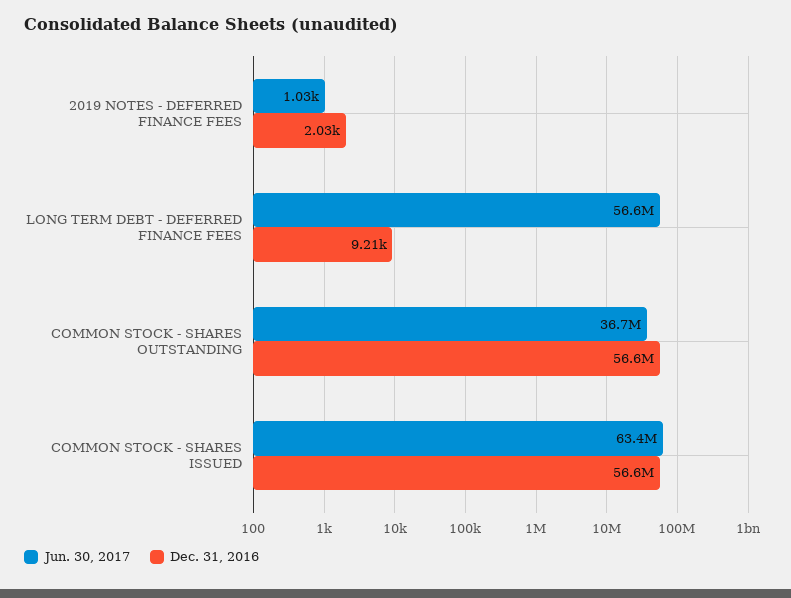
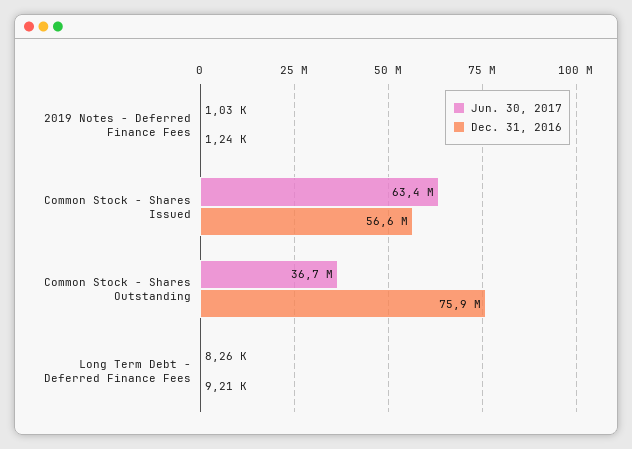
  {
    "Jun. 30, 2017": {
      "2019 NOTES - DEFERRED FINANCE FEES": 1030,
-     "LONG TERM DEBT - DEFERRED FINANCE FEES": 56600000,
+     "LONG TERM DEBT - DEFERRED FINANCE FEES": 8260,
      "COMMON STOCK - SHARES OUTSTANDING": 36700000,
      "COMMON STOCK - SHARES ISSUED": 63400000
    },
    "Dec. 31, 2016": {
-     "2019 NOTES - DEFERRED FINANCE FEES": 2030,
+     "2019 NOTES - DEFERRED FINANCE FEES": 1240,
      "LONG TERM DEBT - DEFERRED FINANCE FEES": 9210,
-     "COMMON STOCK - SHARES OUTSTANDING": 56600000,
+     "COMMON STOCK - SHARES OUTSTANDING": 75900000,
      "COMMON STOCK - SHARES ISSUED": 56600000
    }
  }

